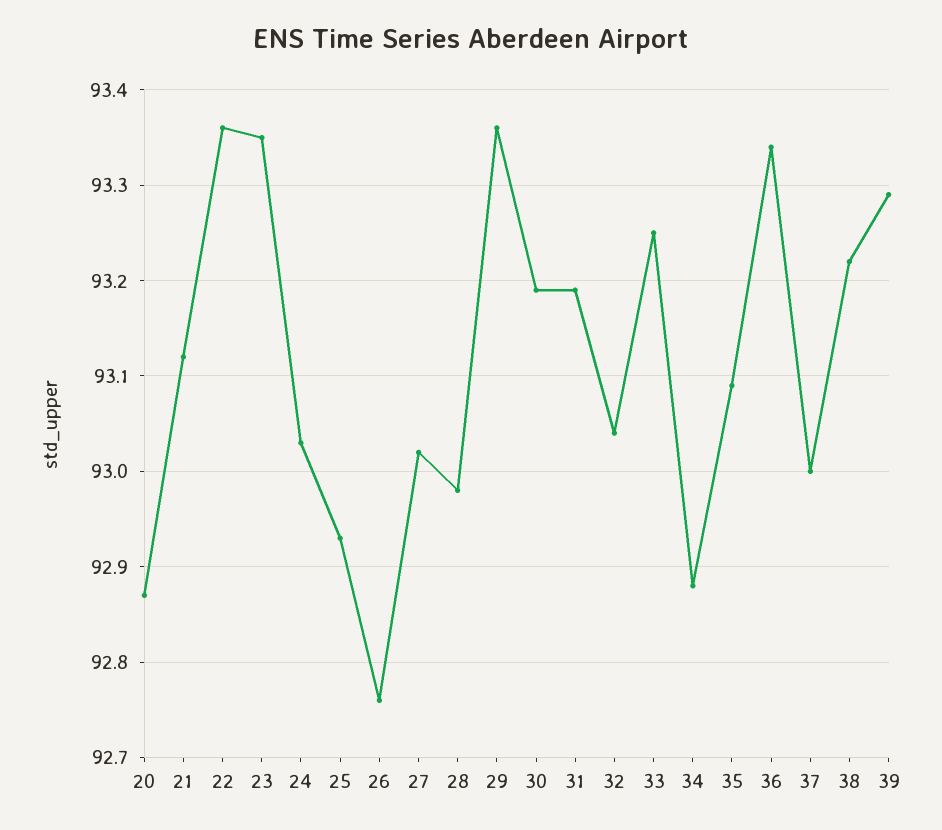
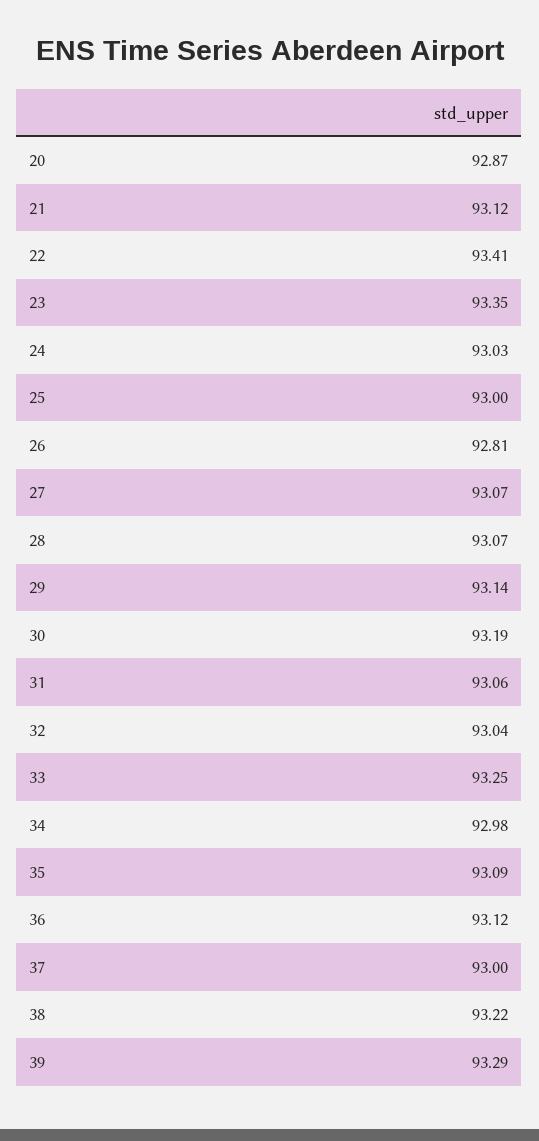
  {
    "20": 92.87,
    "21": 93.12,
-   "22": 93.36,
+   "22": 93.41,
    "23": 93.35,
    "24": 93.03,
-   "25": 92.93,
+   "25": 93,
-   "26": 92.76,
+   "26": 92.81,
-   "27": 93.02,
+   "27": 93.07,
-   "28": 92.98,
+   "28": 93.07,
-   "29": 93.36,
+   "29": 93.14,
    "30": 93.19,
-   "31": 93.19,
+   "31": 93.06,
    "32": 93.04,
    "33": 93.25,
-   "34": 92.88,
+   "34": 92.98,
    "35": 93.09,
-   "36": 93.34,
+   "36": 93.12,
    "37": 93,
    "38": 93.22,
    "39": 93.29
  }

